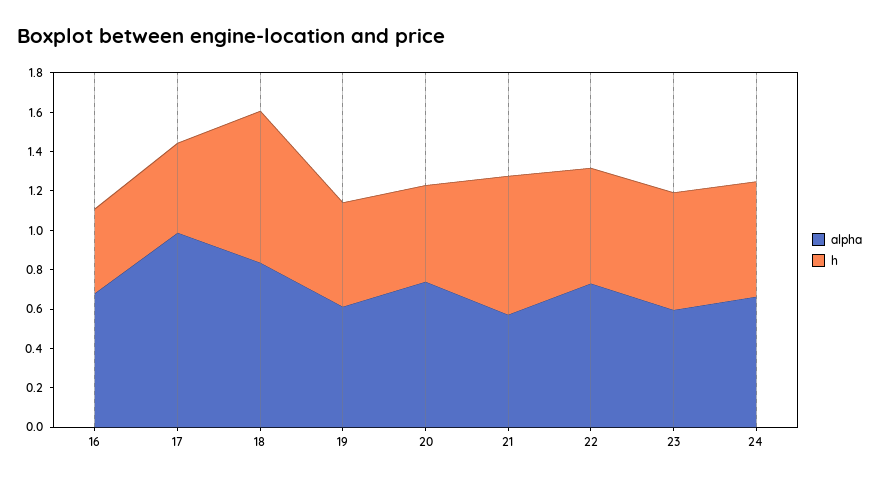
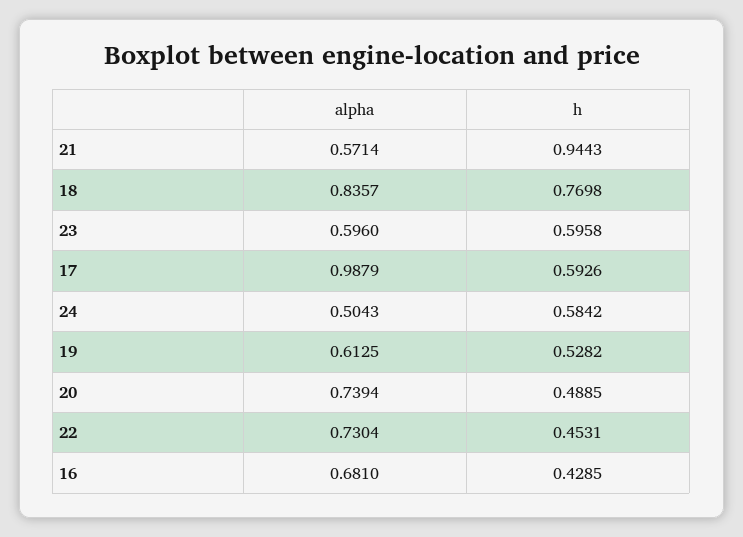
  {
    "alpha": {
      "16": 0.681,
      "17": 0.9879,
      "18": 0.8357,
      "19": 0.6125,
      "20": 0.7394,
      "21": 0.5714,
      "22": 0.7304,
      "23": 0.596,
-     "24": 0.65
+     "24": 0.5043
    },
    "h": {
      "16": 0.4285,
-     "17": 0.45,
+     "17": 0.5926,
      "18": 0.7698,
      "19": 0.5282,
      "20": 0.4885,
-     "21": 0.7,
+     "21": 0.9443,
-     "22": 0.6,
+     "22": 0.4531,
      "23": 0.5958,
      "24": 0.5842
    }
  }

